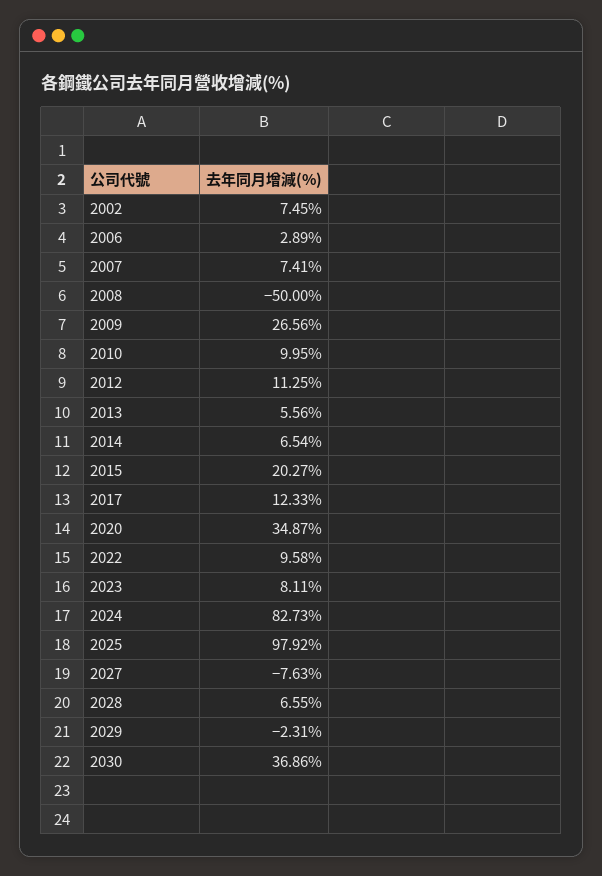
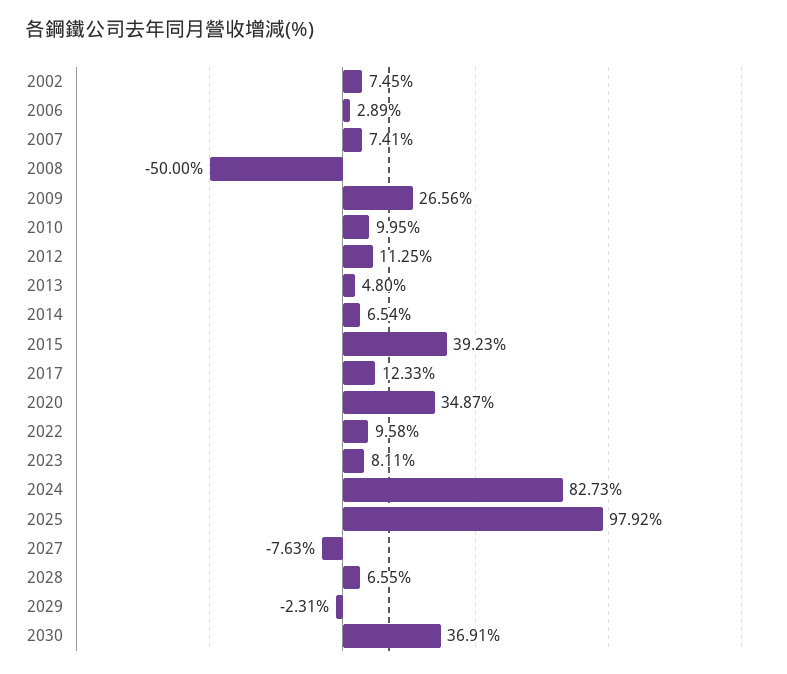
  {
    "2002": 7.45,
    "2006": 2.89,
    "2007": 7.41,
    "2008": -50,
    "2009": 26.56,
    "2010": 9.95,
    "2012": 11.25,
-   "2013": 5.56,
+   "2013": 4.8,
    "2014": 6.54,
-   "2015": 20.27,
+   "2015": 39.23,
    "2017": 12.33,
    "2020": 34.87,
    "2022": 9.58,
    "2023": 8.11,
    "2024": 82.73,
    "2025": 97.92,
    "2027": -7.63,
    "2028": 6.55,
    "2029": -2.31,
-   "2030": 36.86
+   "2030": 36.91
  }

